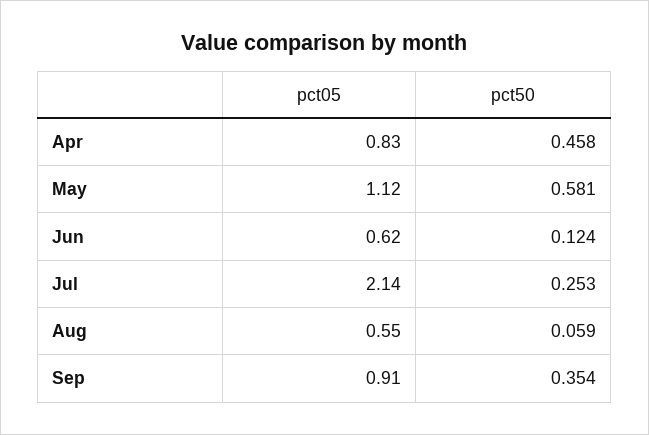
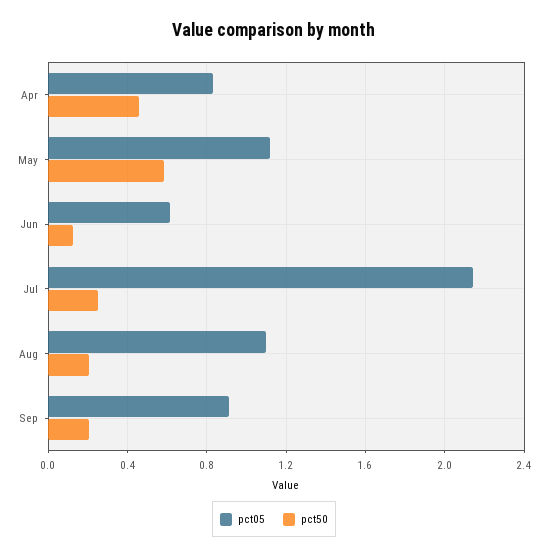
  {
    "pct05": {
      "Apr": 0.83,
      "May": 1.12,
      "Jun": 0.62,
      "Jul": 2.14,
-     "Aug": 0.55,
+     "Aug": 1.1,
      "Sep": 0.91
    },
    "pct50": {
      "Apr": 0.458,
      "May": 0.581,
      "Jun": 0.124,
      "Jul": 0.253,
-     "Aug": 0.059,
+     "Aug": 0.2,
-     "Sep": 0.354
+     "Sep": 0.2
    }
  }

